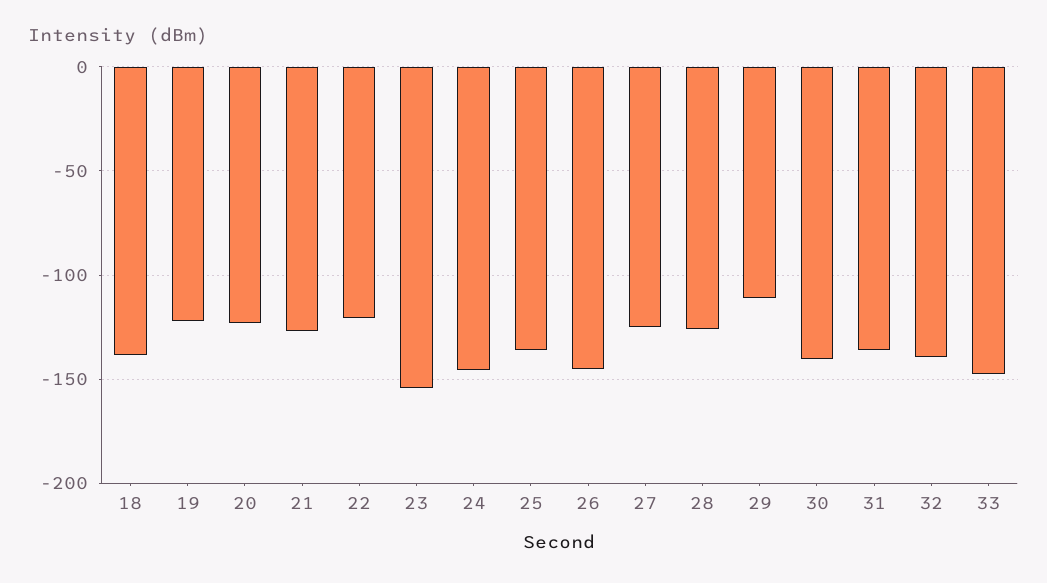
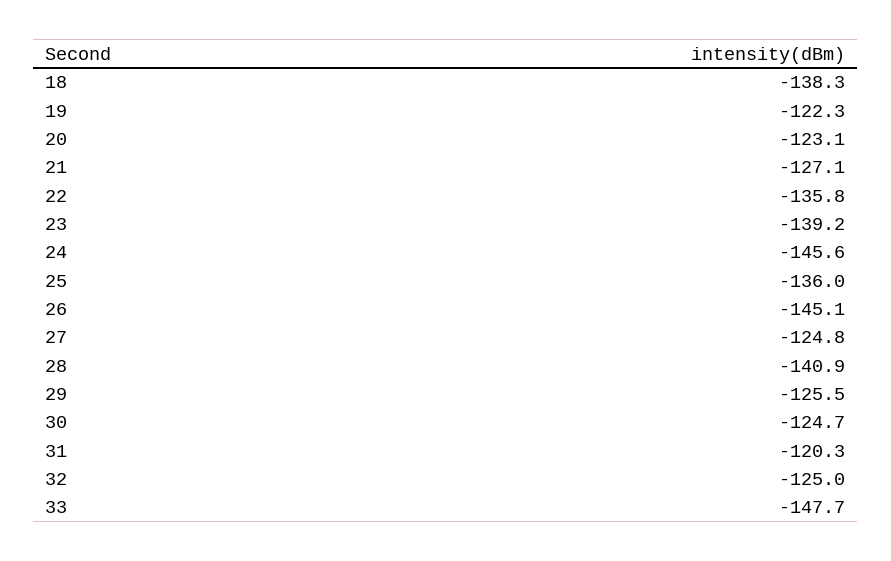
  {
    "18": -138.3,
    "19": -122.3,
    "20": -123.1,
    "21": -127.1,
-   "22": -120,
+   "22": -135.8,
-   "23": -155,
+   "23": -139.2,
    "24": -145.6,
    "25": -136,
    "26": -145.1,
    "27": -124.8,
-   "28": -125,
+   "28": -140.9,
-   "29": -110,
+   "29": -125.5,
-   "30": -140,
+   "30": -124.7,
-   "31": -135,
+   "31": -120.3,
-   "32": -140,
+   "32": -125,
    "33": -147.7
  }

